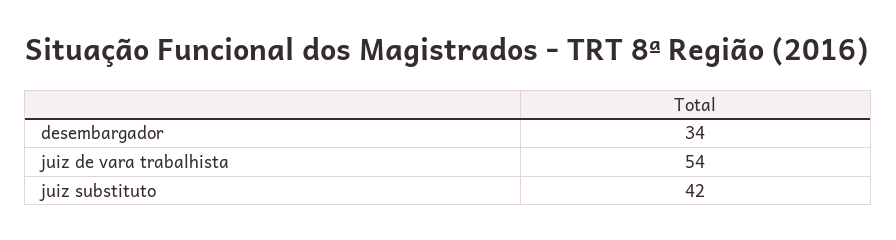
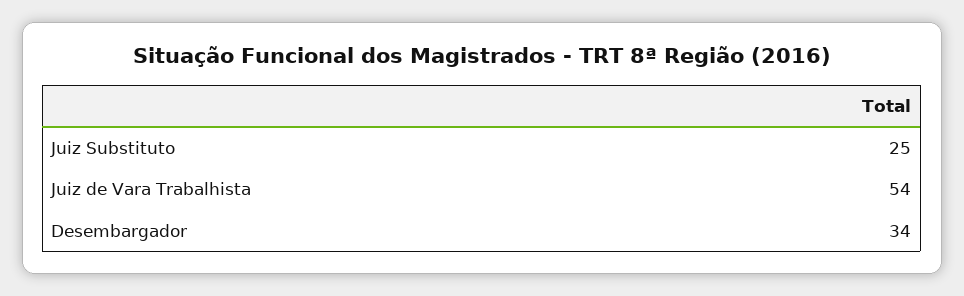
  {
    "desembargador": 34,
    "juiz de vara trabalhista": 54,
-   "juiz substituto": 42
+   "juiz substituto": 25
  }

